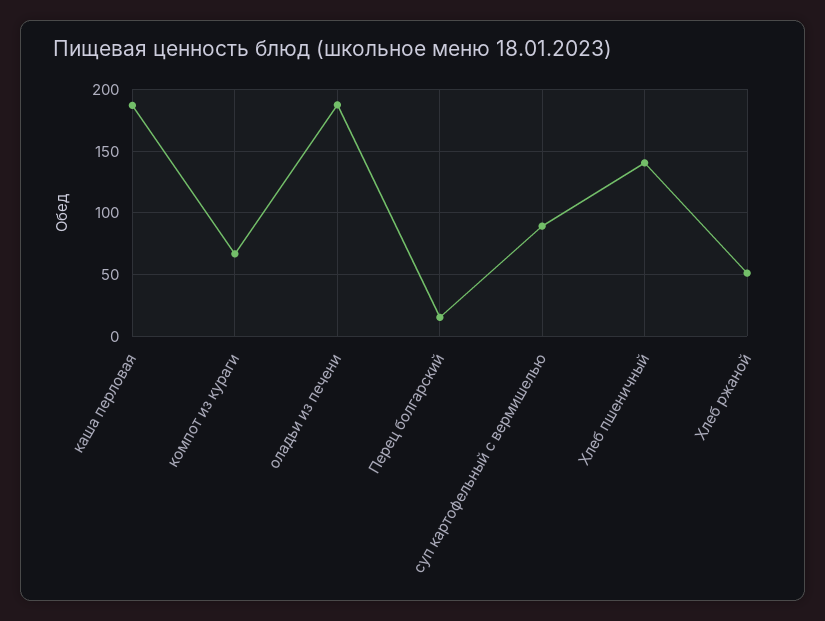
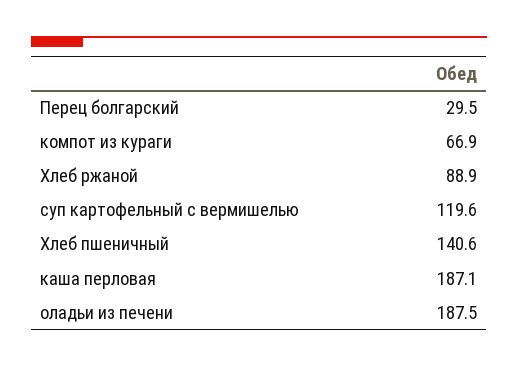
  {
    "каша перловая": 187.1,
    "компот из кураги": 66.9,
    "оладьи из печени": 187.5,
-   "Перец болгарский": 15,
+   "Перец болгарский": 29.5,
-   "суп картофельный с вермишелью": 90,
+   "суп картофельный с вермишелью": 119.6,
    "Хлеб пшеничный": 140.6,
-   "Хлеб ржаной": 50
+   "Хлеб ржаной": 88.9
  }

